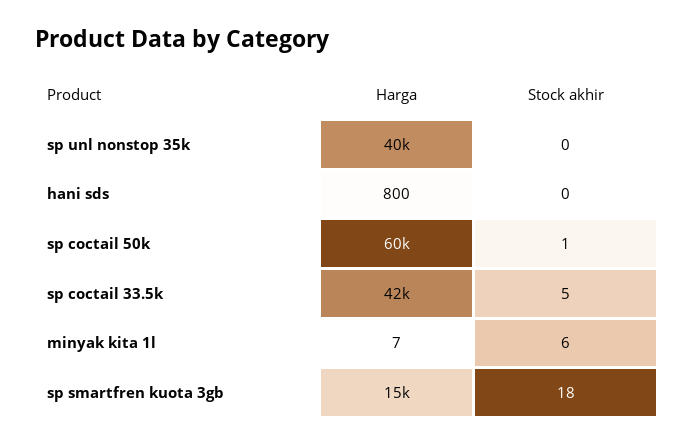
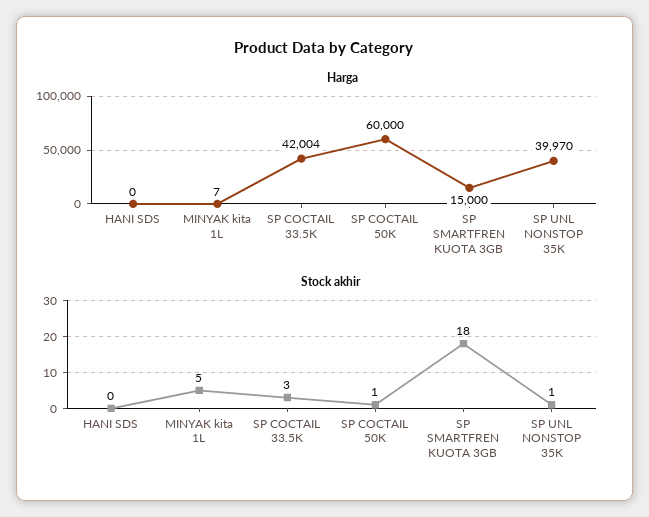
  {
    "Harga": {
      "sp unl nonstop 35k": 39970,
-     "hani sds": 800,
+     "hani sds": 0,
      "sp coctail 50k": 60000,
      "sp coctail 33.5k": 42004,
      "minyak kita 1l": 7,
      "sp smartfren kuota 3gb": 15000
    },
    "Stock akhir": {
-     "sp unl nonstop 35k": 0,
+     "sp unl nonstop 35k": 1,
      "hani sds": 0,
      "sp coctail 50k": 1,
-     "sp coctail 33.5k": 5,
+     "sp coctail 33.5k": 3,
-     "minyak kita 1l": 6,
+     "minyak kita 1l": 5,
      "sp smartfren kuota 3gb": 18
    }
  }

